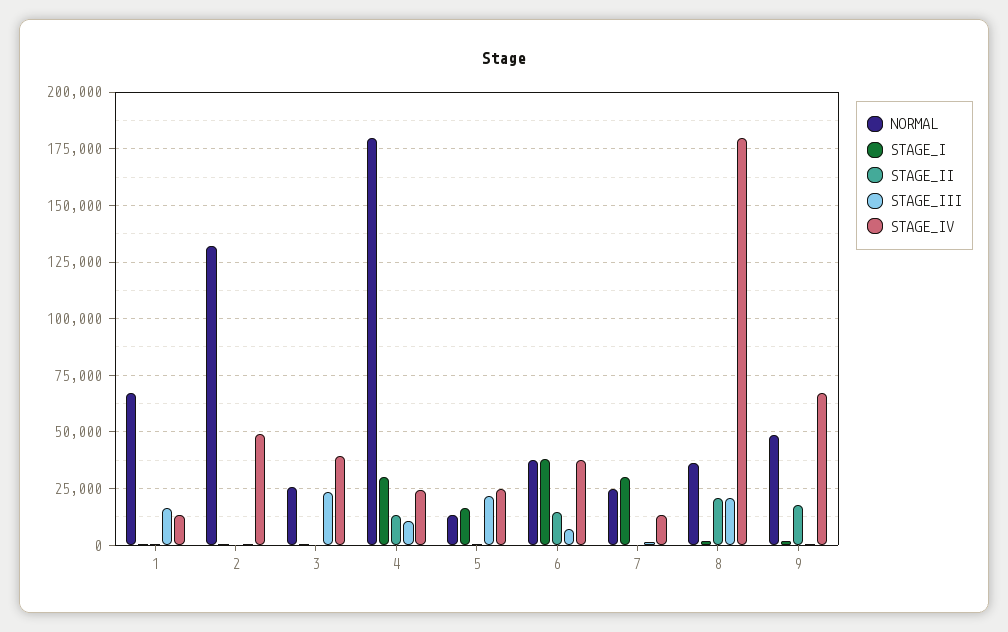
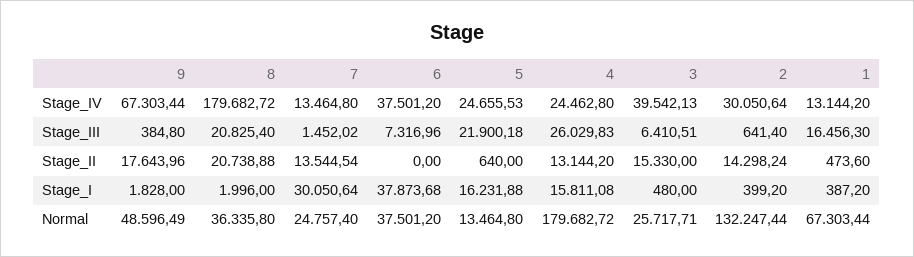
  {
    "NORMAL": {
      "1": 67303.44,
      "2": 132247.44,
      "3": 25717.71,
      "4": 179682.72,
      "5": 13464.8,
      "6": 37501.2,
      "7": 24757.4,
      "8": 36335.8,
      "9": 48596.49
    },
    "STAGE_I": {
      "1": 387.2,
      "2": 399.2,
      "3": 480,
-     "4": 30000,
+     "4": 15811.08,
      "5": 16231.88,
      "6": 37873.68,
      "7": 30050.64,
      "8": 1996,
      "9": 1828
    },
    "STAGE_II": {
      "1": 473.6,
-     "2": 0,
+     "2": 14298.24,
-     "3": 0,
+     "3": 15330,
      "4": 13144.2,
      "5": 640,
-     "6": 15000,
+     "6": 0,
-     "7": 0,
+     "7": 13544.54,
      "8": 20738.88,
      "9": 17643.96
    },
    "STAGE_III": {
      "1": 16456.3,
      "2": 641.4,
-     "3": 25000,
+     "3": 6410.51,
-     "4": 10000,
+     "4": 26029.83,
      "5": 21900.18,
      "6": 7316.96,
      "7": 1452.02,
      "8": 20825.4,
      "9": 384.8
    },
    "STAGE_IV": {
      "1": 13144.2,
-     "2": 50000,
+     "2": 30050.64,
      "3": 39542.13,
      "4": 24462.8,
      "5": 24655.53,
      "6": 37501.2,
      "7": 13464.8,
      "8": 179682.72,
      "9": 67303.44
    }
  }

